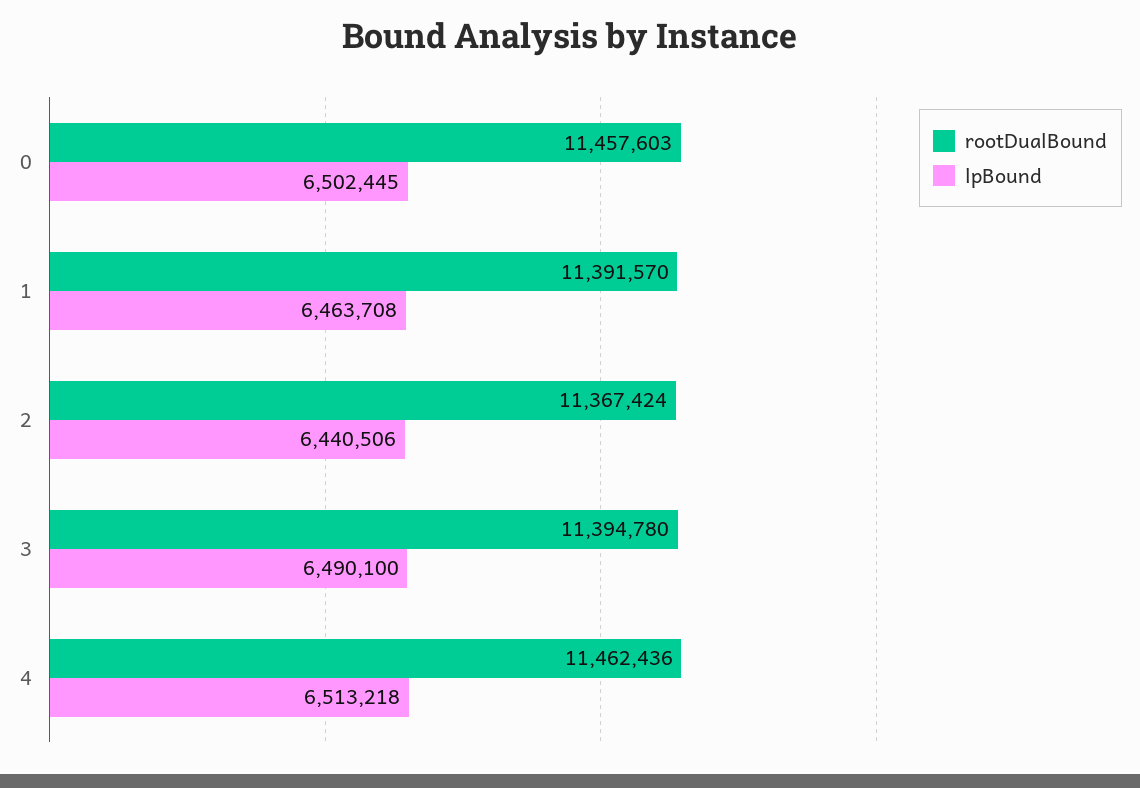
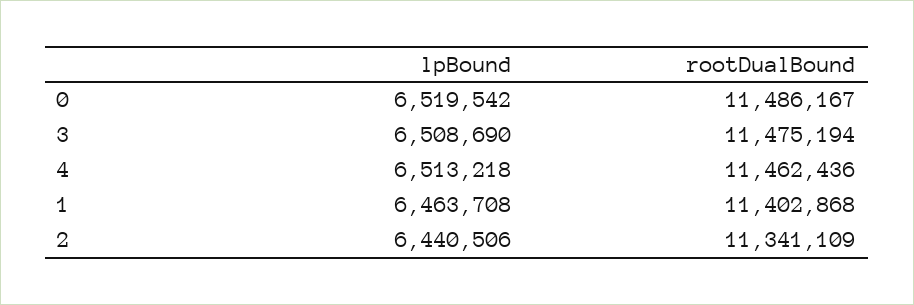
  {
    "rootDualBound": {
-     "0": 11457603,
+     "0": 11486167,
-     "1": 11391570,
+     "1": 11402868,
-     "2": 11367424,
+     "2": 11341109,
-     "3": 11394780,
+     "3": 11475194,
      "4": 11462436
    },
    "lpBound": {
-     "0": 6502445,
+     "0": 6519542,
      "1": 6463708,
      "2": 6440506,
-     "3": 6490100,
+     "3": 6508690,
      "4": 6513218
    }
  }

